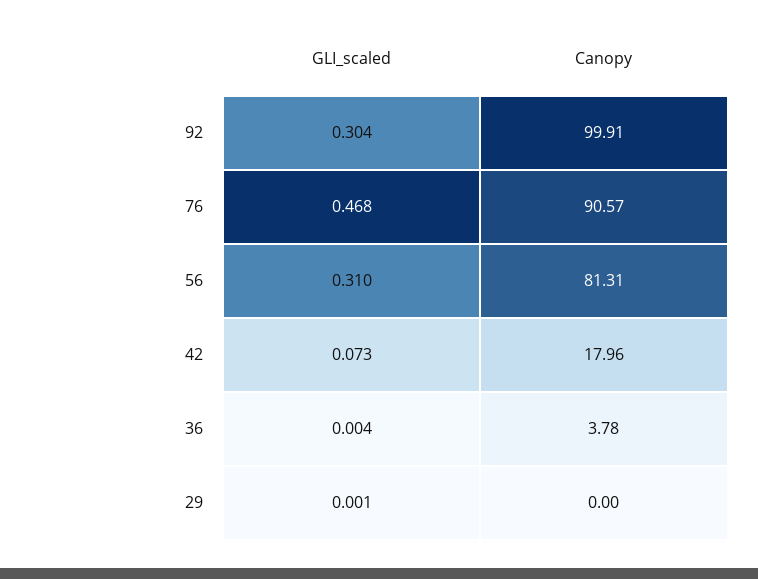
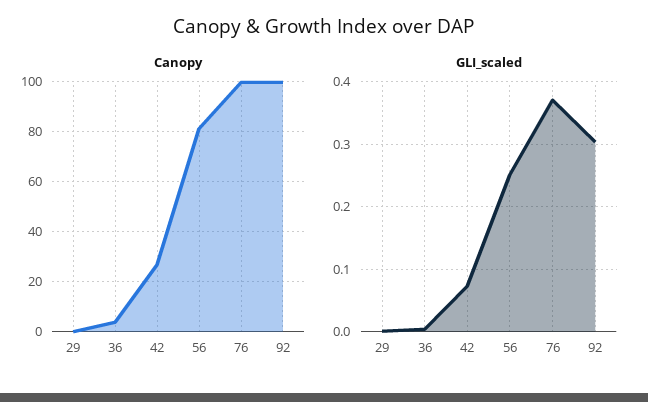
  {
    "GLI_scaled": {
      "92": 0.304,
-     "76": 0.468,
+     "76": 0.37,
-     "56": 0.31,
+     "56": 0.25,
      "42": 0.073,
      "36": 0.004,
      "29": 0.001
    },
    "Canopy": {
      "92": 99.91,
-     "76": 90.57,
+     "76": 100,
      "56": 81.31,
-     "42": 17.96,
+     "42": 27.5,
      "36": 3.78,
      "29": 0
    }
  }

